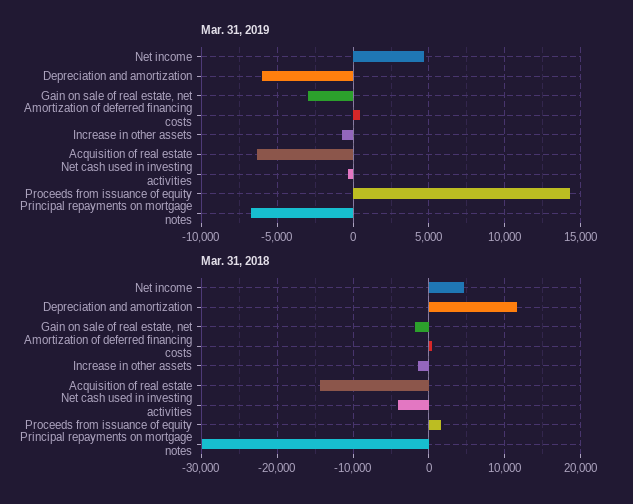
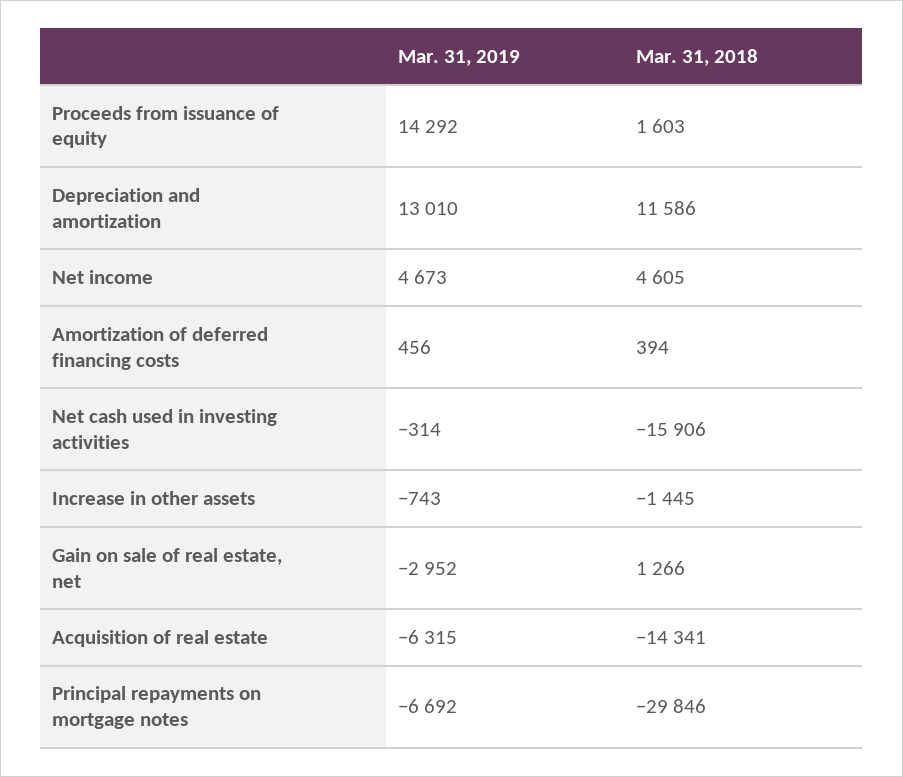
  {
    "Mar. 31, 2019": {
      "Net income": 4673,
-     "Depreciation and amortization": -6000,
+     "Depreciation and amortization": 13010,
      "Gain on sale of real estate, net": -2952,
      "Amortization of deferred financing costs": 456,
      "Increase in other assets": -743,
      "Acquisition of real estate": -6315,
      "Net cash used in investing activities": -314,
      "Proceeds from issuance of equity": 14292,
      "Principal repayments on mortgage notes": -6692
    },
    "Mar. 31, 2018": {
      "Net income": 4605,
      "Depreciation and amortization": 11586,
-     "Gain on sale of real estate, net": -2000,
+     "Gain on sale of real estate, net": 1266,
      "Amortization of deferred financing costs": 394,
      "Increase in other assets": -1445,
      "Acquisition of real estate": -14341,
-     "Net cash used in investing activities": -4000,
+     "Net cash used in investing activities": -15906,
      "Proceeds from issuance of equity": 1603,
      "Principal repayments on mortgage notes": -29846
    }
  }

